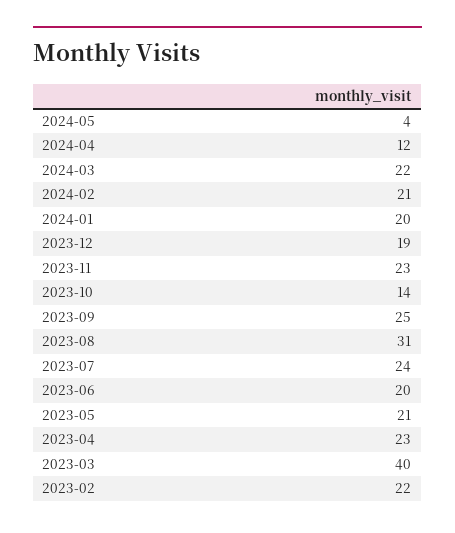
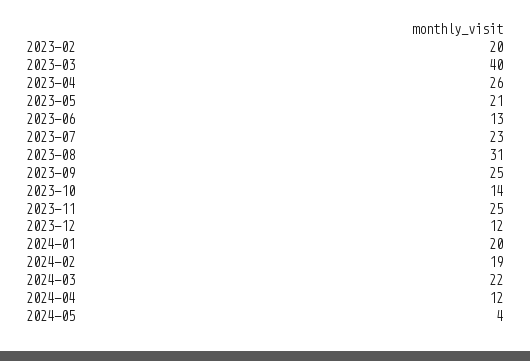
  {
    "2024-05": 4,
    "2024-04": 12,
    "2024-03": 22,
-   "2024-02": 21,
+   "2024-02": 19,
    "2024-01": 20,
-   "2023-12": 19,
+   "2023-12": 12,
-   "2023-11": 23,
+   "2023-11": 25,
    "2023-10": 14,
    "2023-09": 25,
    "2023-08": 31,
-   "2023-07": 24,
+   "2023-07": 23,
-   "2023-06": 20,
+   "2023-06": 13,
    "2023-05": 21,
-   "2023-04": 23,
+   "2023-04": 26,
    "2023-03": 40,
-   "2023-02": 22
+   "2023-02": 20
  }

